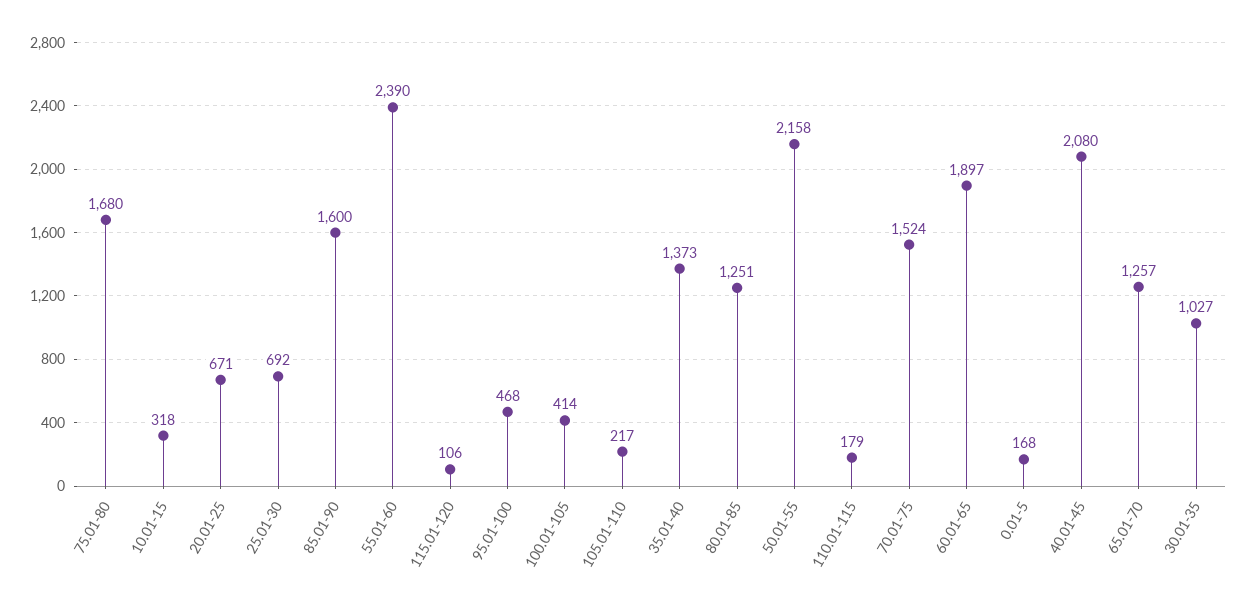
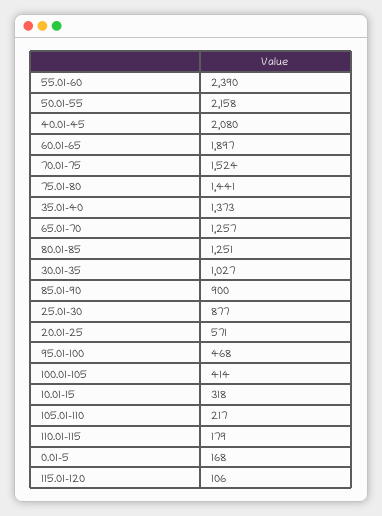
  {
-   "75.01-80": 1680,
+   "75.01-80": 1441,
    "10.01-15": 318,
-   "20.01-25": 671,
+   "20.01-25": 571,
-   "25.01-30": 692,
+   "25.01-30": 877,
-   "85.01-90": 1600,
+   "85.01-90": 900,
    "55.01-60": 2390,
    "115.01-120": 106,
    "95.01-100": 468,
    "100.01-105": 414,
    "105.01-110": 217,
    "35.01-40": 1373,
    "80.01-85": 1251,
    "50.01-55": 2158,
    "110.01-115": 179,
    "70.01-75": 1524,
    "60.01-65": 1897,
    "0.01-5": 168,
    "40.01-45": 2080,
    "65.01-70": 1257,
    "30.01-35": 1027
  }

